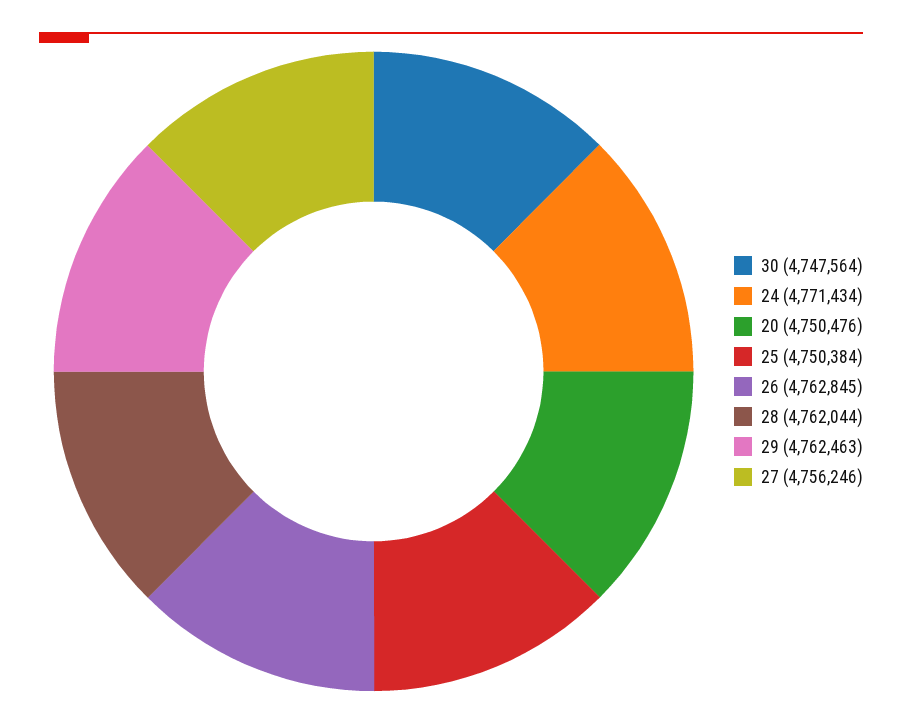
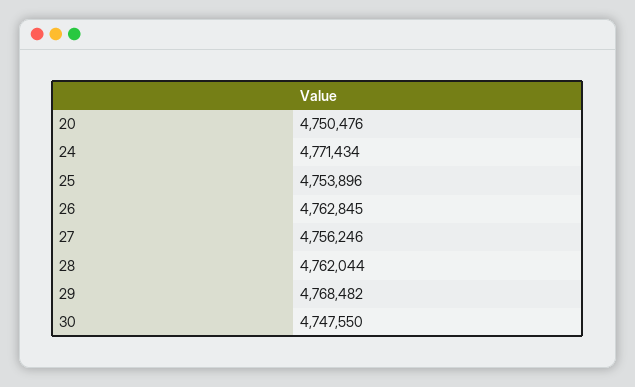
  {
-   "30": 4747564,
+   "30": 4747550,
    "24": 4771434,
    "20": 4750476,
-   "25": 4750384,
+   "25": 4753896,
    "26": 4762845,
    "28": 4762044,
-   "29": 4762463,
+   "29": 4768482,
    "27": 4756246
  }

